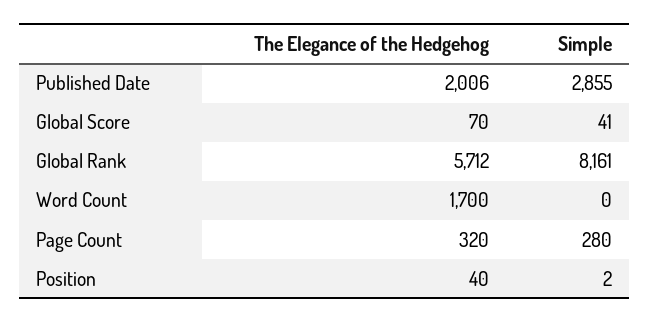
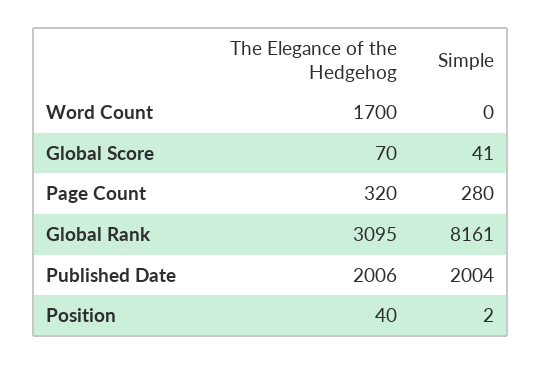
  {
    "The Elegance of the Hedgehog": {
      "Published Date": 2006,
      "Global Score": 70,
-     "Global Rank": 5712,
+     "Global Rank": 3095,
      "Word Count": 1700,
      "Page Count": 320,
      "Position": 40
    },
    "Simple": {
-     "Published Date": 2855,
+     "Published Date": 2004,
      "Global Score": 41,
      "Global Rank": 8161,
      "Word Count": 0,
      "Page Count": 280,
      "Position": 2
    }
  }

